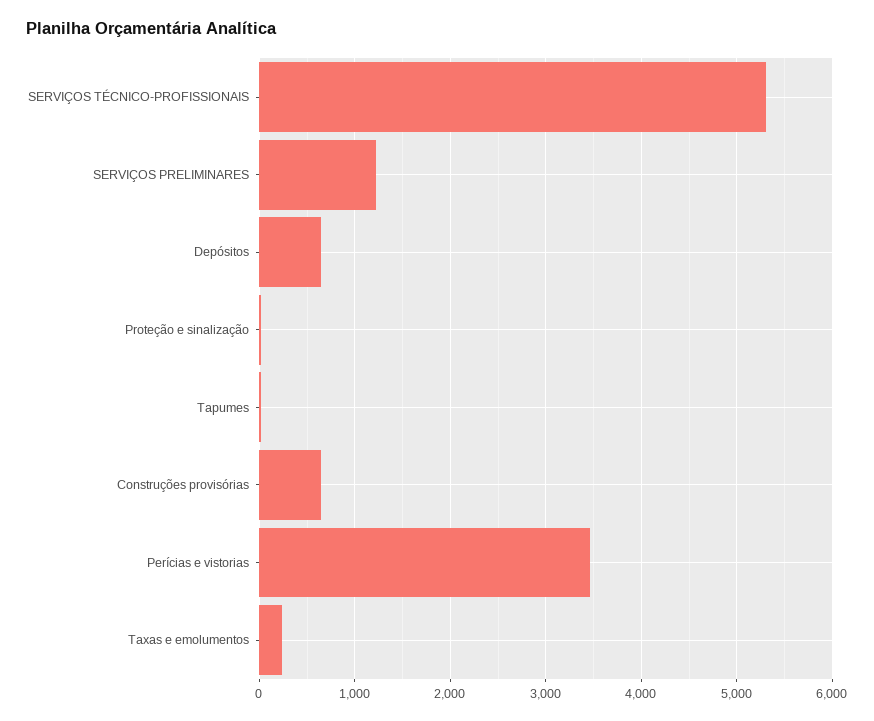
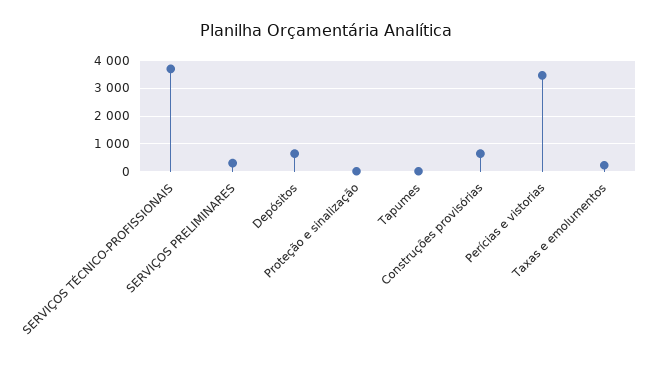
  {
-   "SERVIÇOS TÉCNICO-PROFISSIONAIS": 5300,
+   "SERVIÇOS TÉCNICO-PROFISSIONAIS": 3750,
-   "SERVIÇOS PRELIMINARES": 1200,
+   "SERVIÇOS PRELIMINARES": 250,
    "Depósitos": 600,
    "Proteção e sinalização": 0,
    "Tapumes": 0,
    "Construções provisórias": 600,
    "Perícias e vistorias": 3500,
    "Taxas e emolumentos": 200
  }

